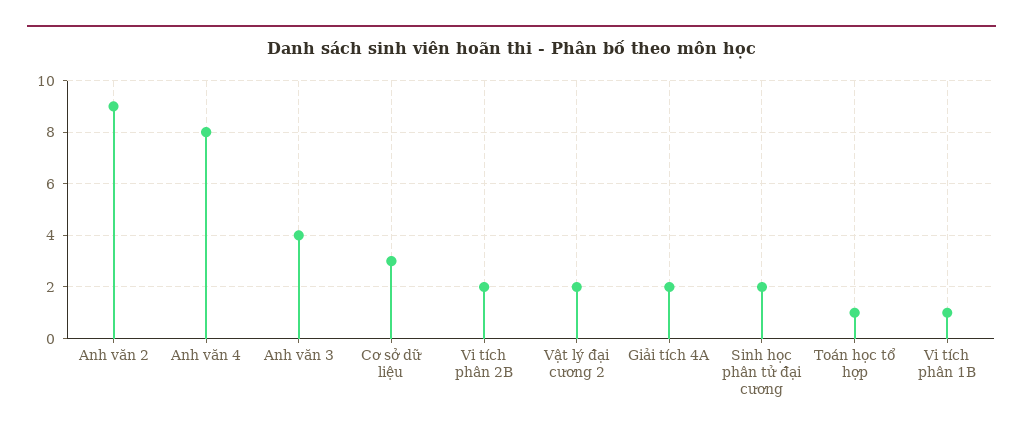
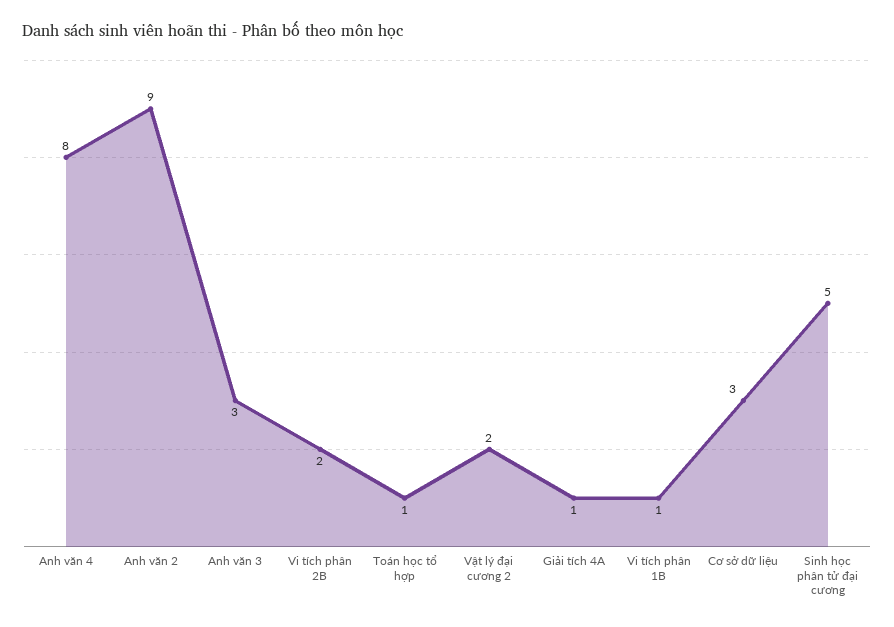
  {
    "Anh văn 2": 9,
    "Anh văn 4": 8,
-   "Anh văn 3": 4,
+   "Anh văn 3": 3,
    "Cơ sở dữ liệu": 3,
    "Vi tích phân 2B": 2,
    "Vật lý đại cương 2": 2,
-   "Giải tích 4A": 2,
+   "Giải tích 4A": 1,
-   "Sinh học phân tử đại cương": 2,
+   "Sinh học phân tử đại cương": 5,
    "Toán học tổ hợp": 1,
    "Vi tích phân 1B": 1
  }

